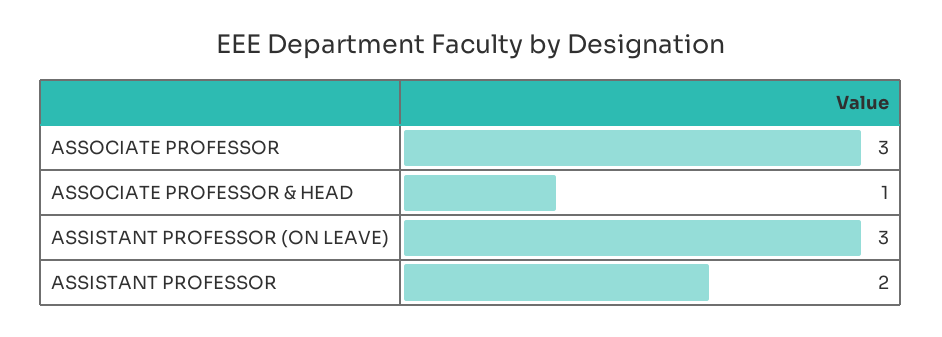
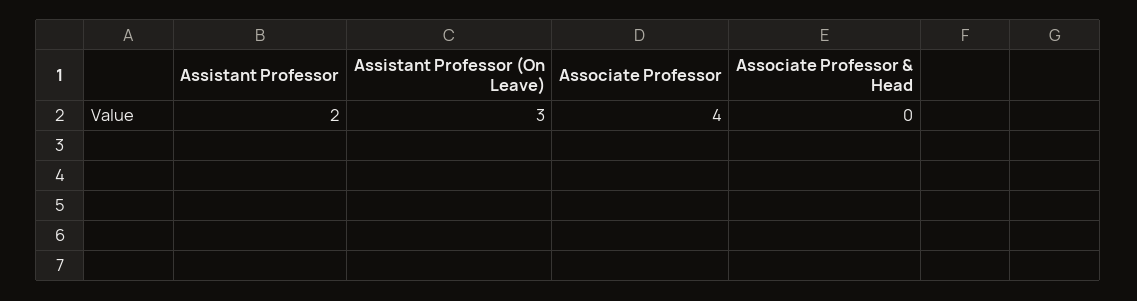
  {
-   "ASSOCIATE PROFESSOR": 3,
+   "ASSOCIATE PROFESSOR": 4,
-   "ASSOCIATE PROFESSOR & HEAD": 1,
+   "ASSOCIATE PROFESSOR & HEAD": 0,
    "ASSISTANT PROFESSOR (ON LEAVE)": 3,
    "ASSISTANT PROFESSOR": 2
  }

